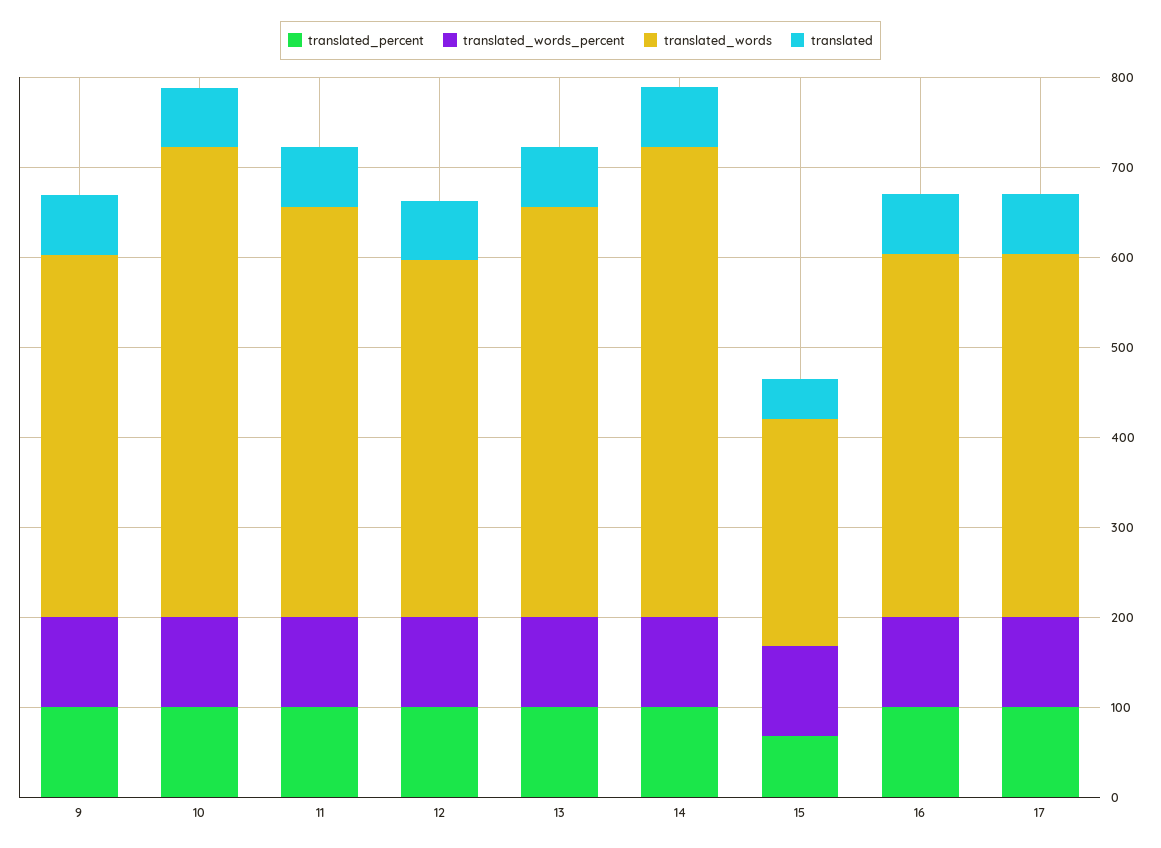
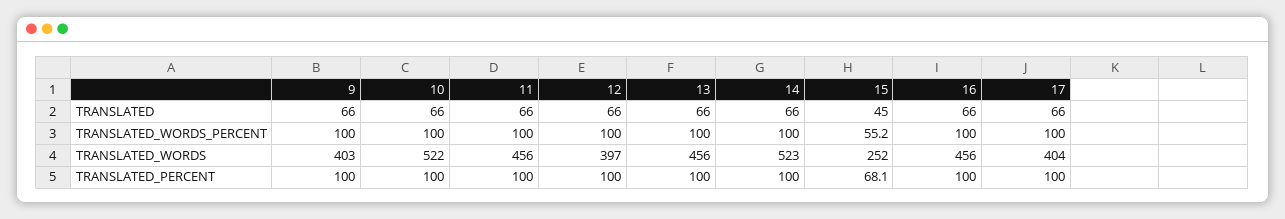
  {
    "translated_percent": {
      "9": 100,
      "10": 100,
      "11": 100,
      "12": 100,
      "13": 100,
      "14": 100,
      "15": 68.1,
      "16": 100,
      "17": 100
    },
    "translated_words_percent": {
      "9": 100,
      "10": 100,
      "11": 100,
      "12": 100,
      "13": 100,
      "14": 100,
-     "15": 100,
+     "15": 55.2,
      "16": 100,
      "17": 100
    },
    "translated_words": {
      "9": 403,
      "10": 522,
      "11": 456,
      "12": 397,
      "13": 456,
      "14": 523,
      "15": 252,
-     "16": 400,
+     "16": 456,
      "17": 404
    },
    "translated": {
      "9": 66,
      "10": 66,
      "11": 66,
      "12": 66,
      "13": 66,
      "14": 66,
      "15": 45,
      "16": 66,
      "17": 66
    }
  }

